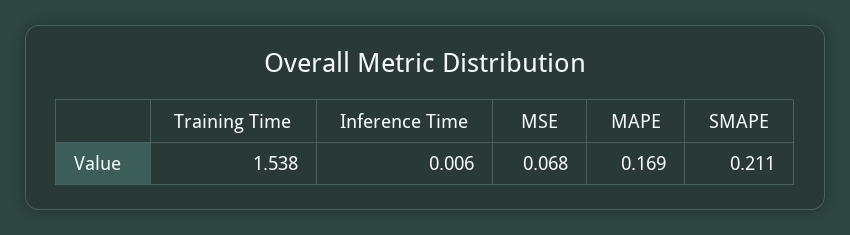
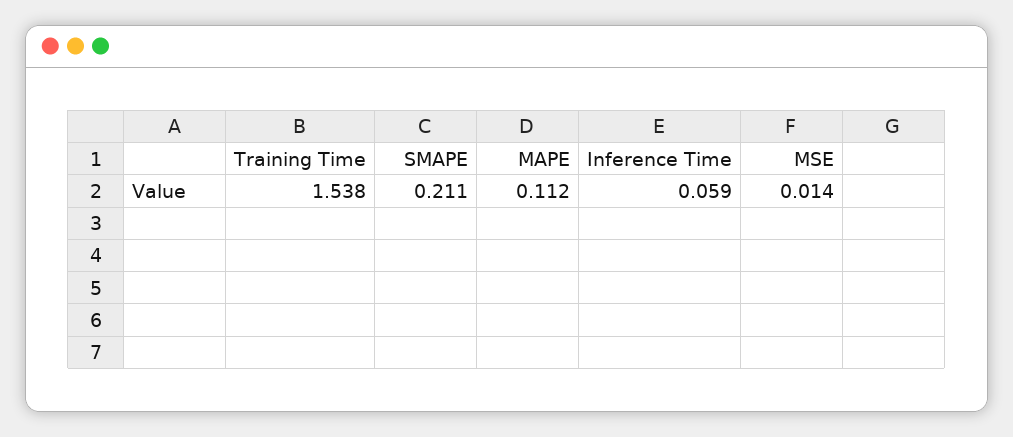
  {
    "Training Time": 1.538,
-   "Inference Time": 0.006,
+   "Inference Time": 0.059,
-   "MSE": 0.068,
+   "MSE": 0.014,
-   "MAPE": 0.169,
+   "MAPE": 0.112,
    "SMAPE": 0.211
  }

